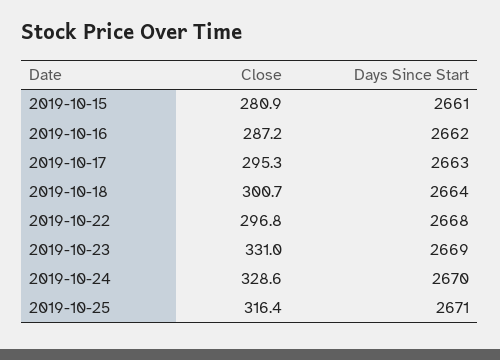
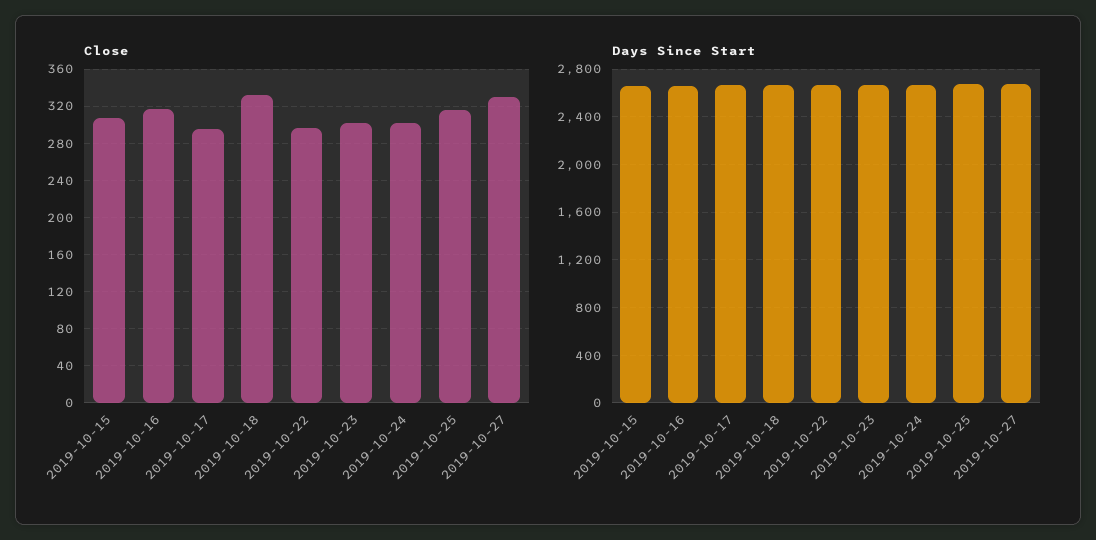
  {
    "Close": {
-     "2019-10-15": 280.9,
+     "2019-10-15": 310,
-     "2019-10-16": 287.2,
+     "2019-10-16": 320,
      "2019-10-17": 295.3,
-     "2019-10-18": 300.7,
+     "2019-10-18": 330,
      "2019-10-22": 296.8,
-     "2019-10-23": 331,
+     "2019-10-23": 300,
-     "2019-10-24": 328.6,
+     "2019-10-24": 300,
-     "2019-10-25": 316.4
+     "2019-10-25": 316.4,
+     "2019-10-27": 330
    },
    "Days Since Start": {
      "2019-10-15": 2661,
      "2019-10-16": 2662,
      "2019-10-17": 2663,
      "2019-10-18": 2664,
      "2019-10-22": 2668,
      "2019-10-23": 2669,
      "2019-10-24": 2670,
-     "2019-10-25": 2671
+     "2019-10-25": 2671,
+     "2019-10-27": 2700
    }
  }

